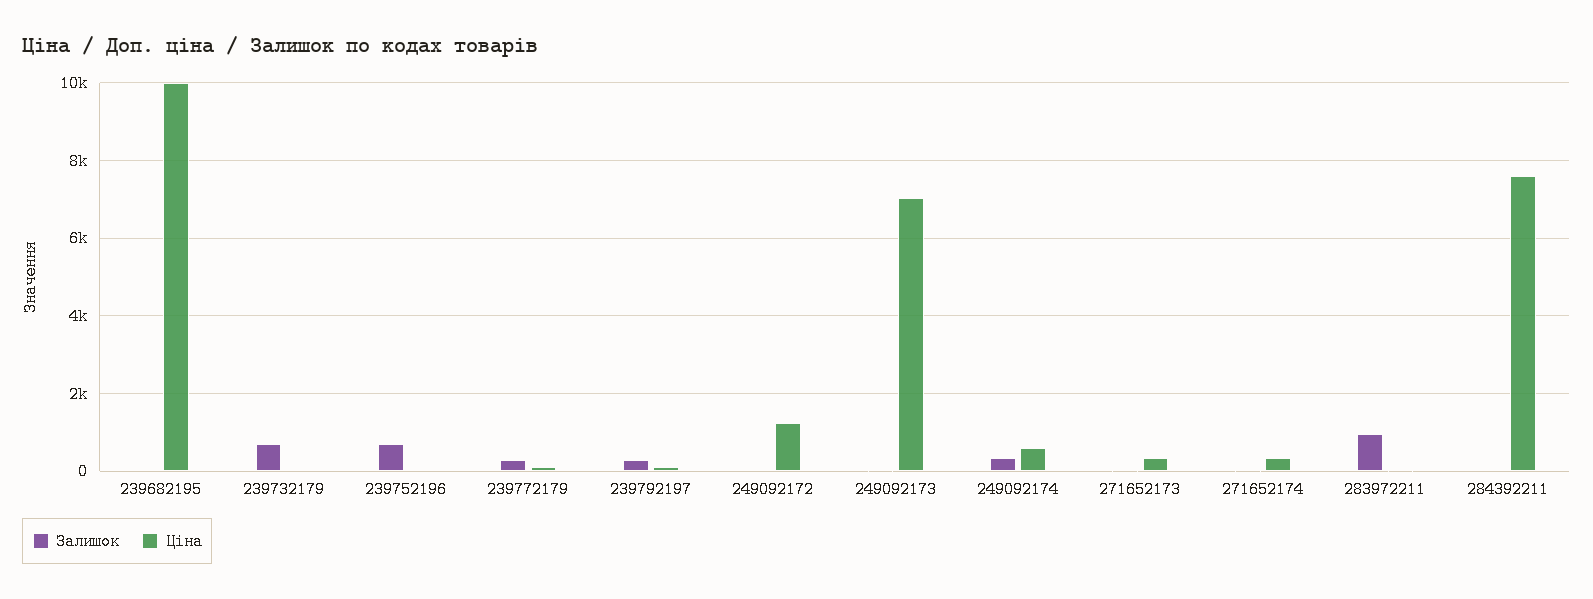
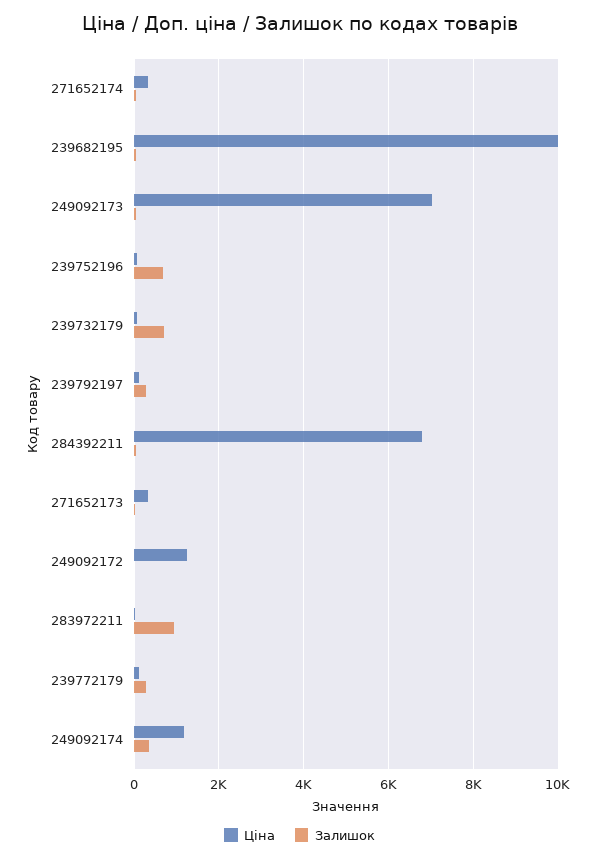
  {
    "Залишок": {
      "239682195": 0,
      "239732179": 800,
      "239752196": 600,
      "239772179": 200,
      "239792197": 200,
      "249092172": 0,
      "249092173": 0,
      "249092174": 400,
      "271652173": 0,
      "271652174": 0,
      "283972211": 1000,
      "284392211": 0
    },
    "Ціна": {
      "239682195": 10000,
      "239732179": 0,
      "239752196": 0,
      "239772179": 200,
      "239792197": 200,
      "249092172": 1200,
      "249092173": 7000,
-     "249092174": 600,
+     "249092174": 1200,
      "271652173": 400,
      "271652174": 400,
      "283972211": 0,
-     "284392211": 7600
+     "284392211": 6800
    }
  }

